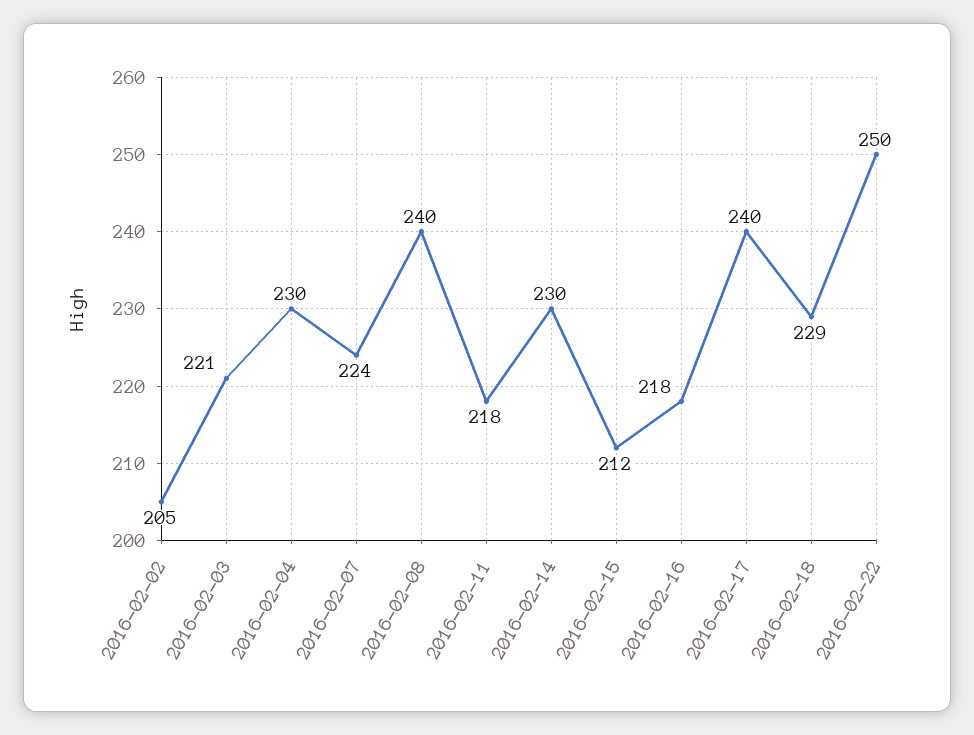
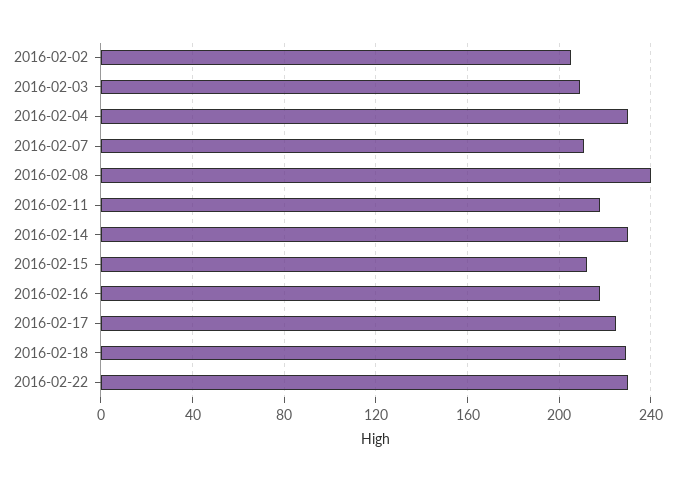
  {
    "2016-02-02": 205,
-   "2016-02-03": 221,
+   "2016-02-03": 210,
    "2016-02-04": 230,
-   "2016-02-07": 224,
+   "2016-02-07": 210,
    "2016-02-08": 240,
    "2016-02-11": 218,
    "2016-02-14": 230,
    "2016-02-15": 212,
    "2016-02-16": 218,
-   "2016-02-17": 240,
+   "2016-02-17": 225,
    "2016-02-18": 229,
-   "2016-02-22": 250
+   "2016-02-22": 230
  }

